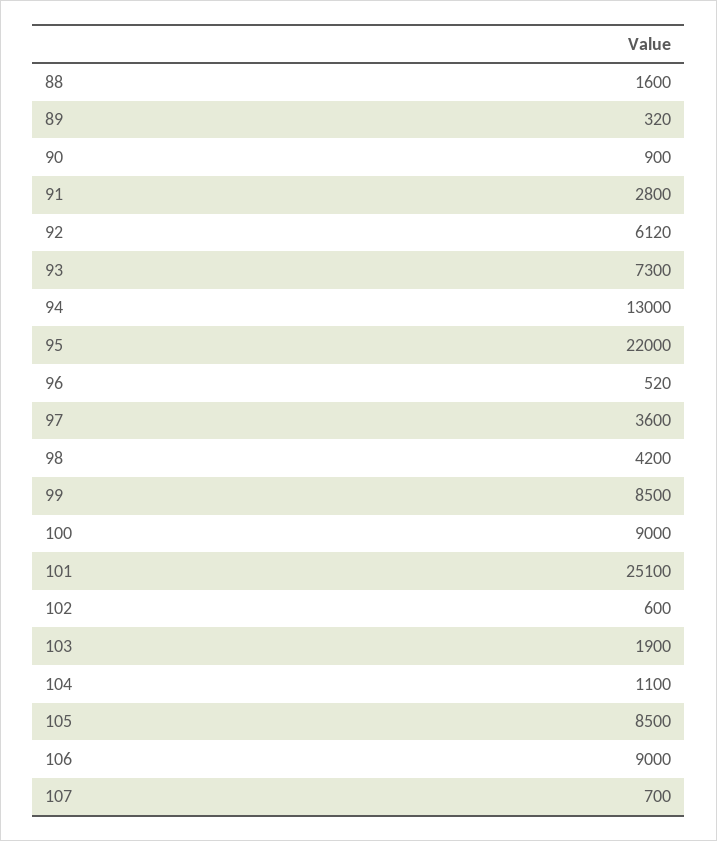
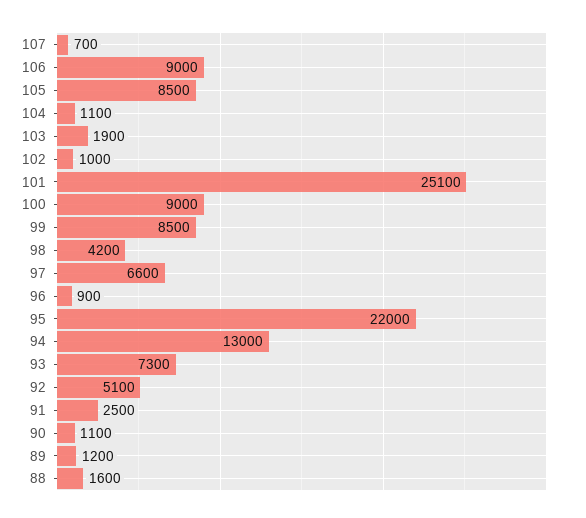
  {
    "88": 1600,
-   "89": 320,
+   "89": 1200,
-   "90": 900,
+   "90": 1100,
-   "91": 2800,
+   "91": 2500,
-   "92": 6120,
+   "92": 5100,
    "93": 7300,
    "94": 13000,
    "95": 22000,
-   "96": 520,
+   "96": 900,
-   "97": 3600,
+   "97": 6600,
    "98": 4200,
    "99": 8500,
    "100": 9000,
    "101": 25100,
-   "102": 600,
+   "102": 1000,
    "103": 1900,
    "104": 1100,
    "105": 8500,
    "106": 9000,
    "107": 700
  }

